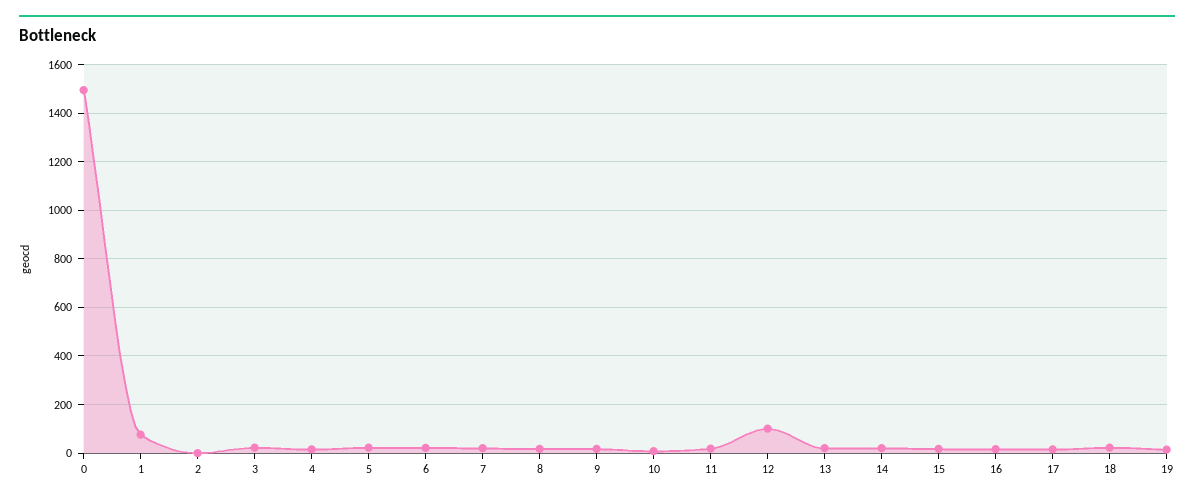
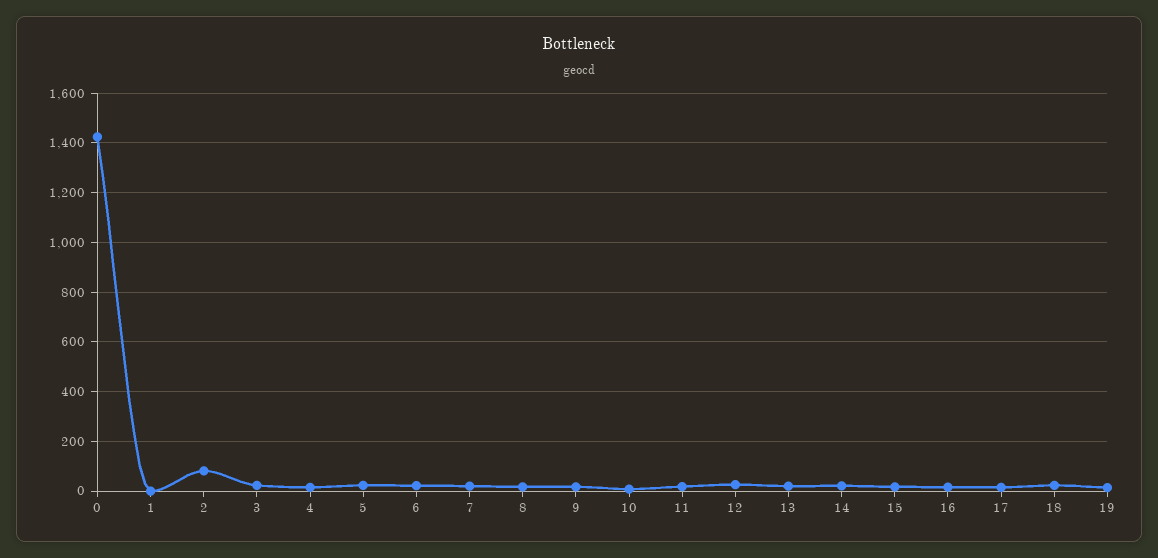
  {
-   "0": 1500,
+   "0": 1425,
-   "1": 75,
+   "1": 0,
-   "2": 0,
+   "2": 75,
    "3": 25,
    "4": 25,
    "5": 25,
    "6": 25,
    "7": 25,
    "8": 25,
    "9": 25,
    "10": 0,
    "11": 25,
-   "12": 100,
+   "12": 25,
    "13": 25,
    "14": 25,
    "15": 25,
    "16": 25,
    "17": 25,
    "18": 25,
    "19": 25
  }

